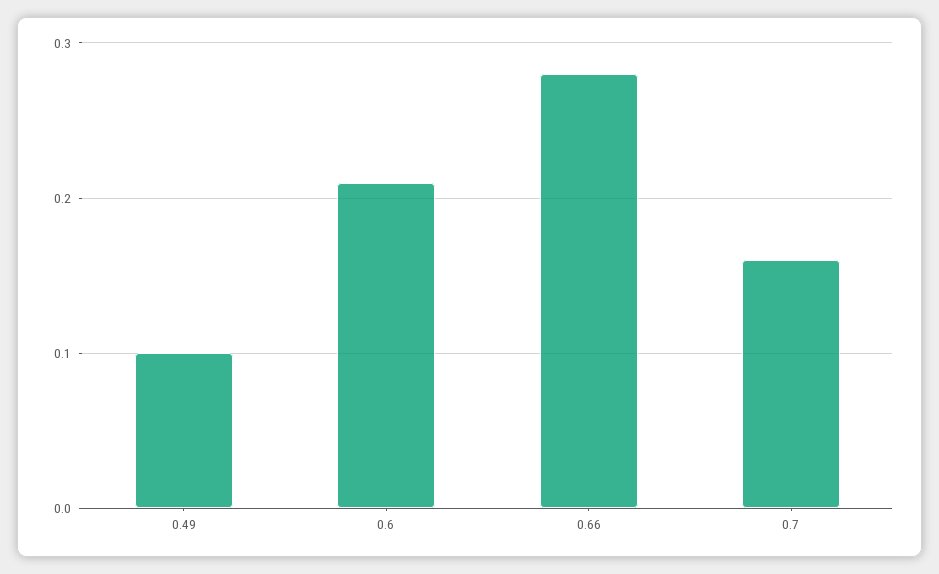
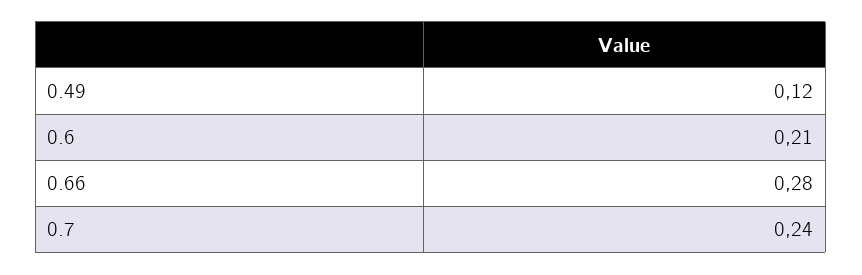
  {
-   "0.49": 0.1,
+   "0.49": 0.12,
    "0.6": 0.21,
    "0.66": 0.28,
-   "0.7": 0.16
+   "0.7": 0.24
  }

